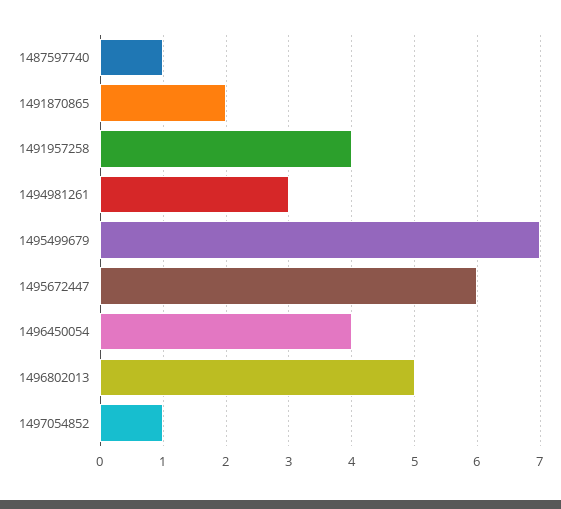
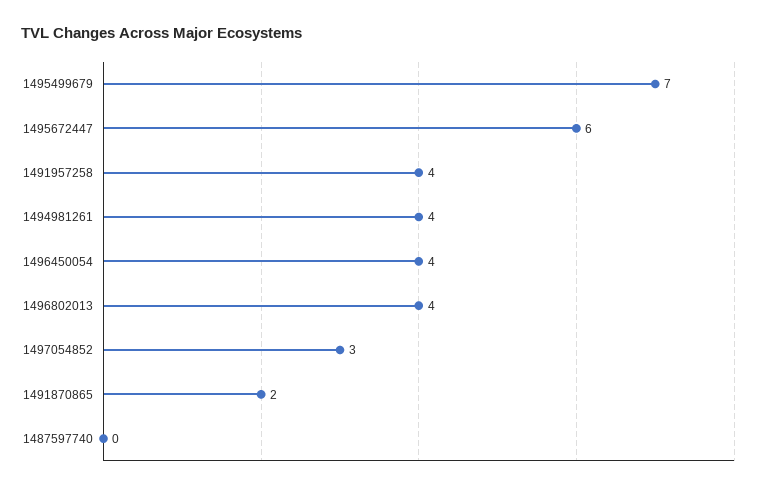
  {
-   "1487597740": 1,
+   "1487597740": 0,
    "1491870865": 2,
    "1491957258": 4,
-   "1494981261": 3,
+   "1494981261": 4,
    "1495499679": 7,
    "1495672447": 6,
    "1496450054": 4,
-   "1496802013": 5,
+   "1496802013": 4,
-   "1497054852": 1
+   "1497054852": 3
  }

